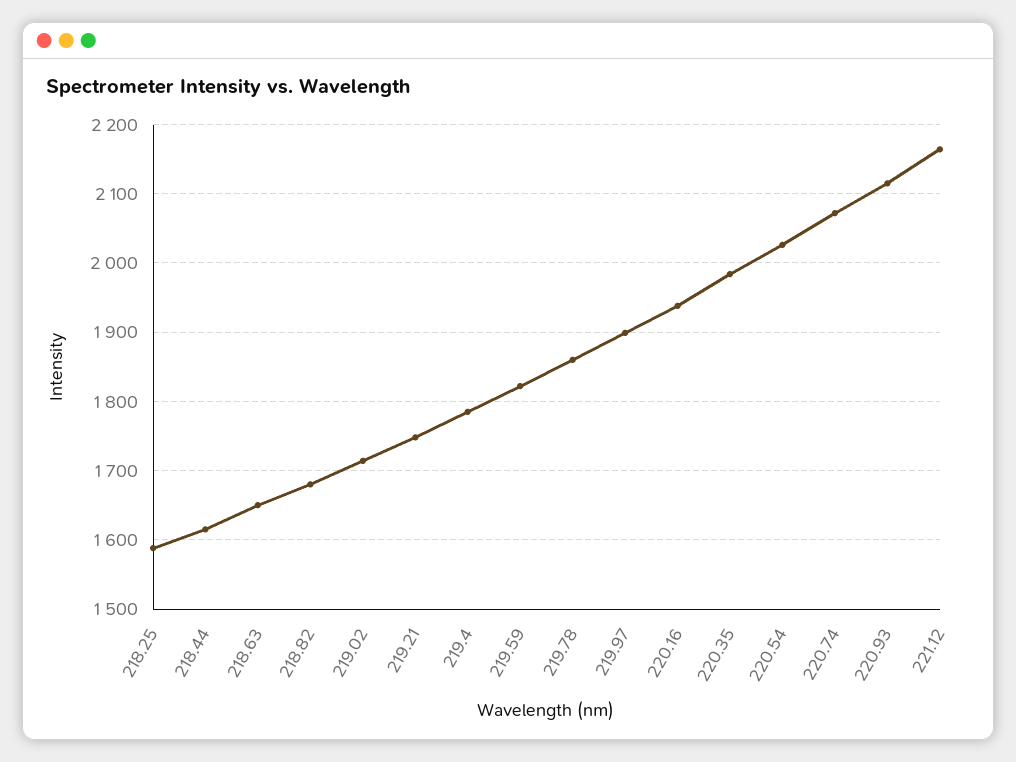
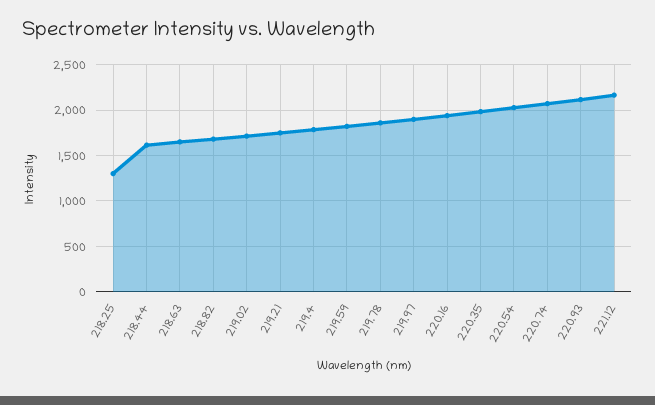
  {
-   "218.25": 1590,
+   "218.25": 1300,
    "218.44": 1620,
    "218.63": 1650,
    "218.82": 1680,
    "219.02": 1710,
    "219.21": 1750,
    "219.4": 1790,
    "219.59": 1820,
    "219.78": 1860,
    "219.97": 1900,
    "220.16": 1940,
    "220.35": 1980,
    "220.54": 2030,
    "220.74": 2070,
    "220.93": 2120,
    "221.12": 2160
  }

